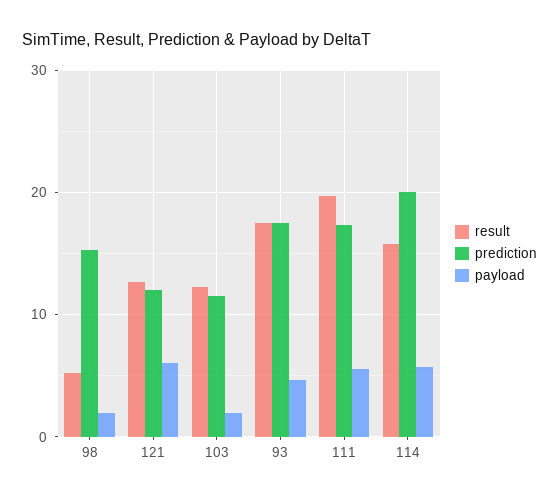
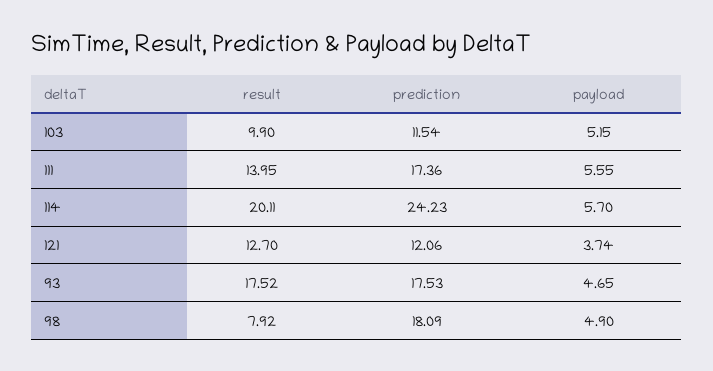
  {
    "result": {
-     "98": 5,
+     "98": 7.92,
      "121": 12.7,
-     "103": 12,
+     "103": 9.9,
      "93": 17.52,
-     "111": 20,
+     "111": 13.95,
-     "114": 16
+     "114": 20.11
    },
    "prediction": {
-     "98": 15,
+     "98": 18.09,
      "121": 12.06,
      "103": 11.54,
      "93": 17.53,
      "111": 17.36,
-     "114": 20
+     "114": 24.23
    },
    "payload": {
-     "98": 2,
+     "98": 4.9,
-     "121": 6,
+     "121": 3.74,
-     "103": 2,
+     "103": 5.15,
      "93": 4.65,
      "111": 5.55,
      "114": 5.7
    }
  }

